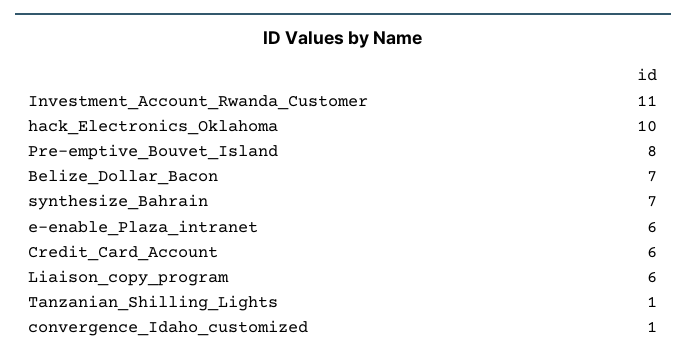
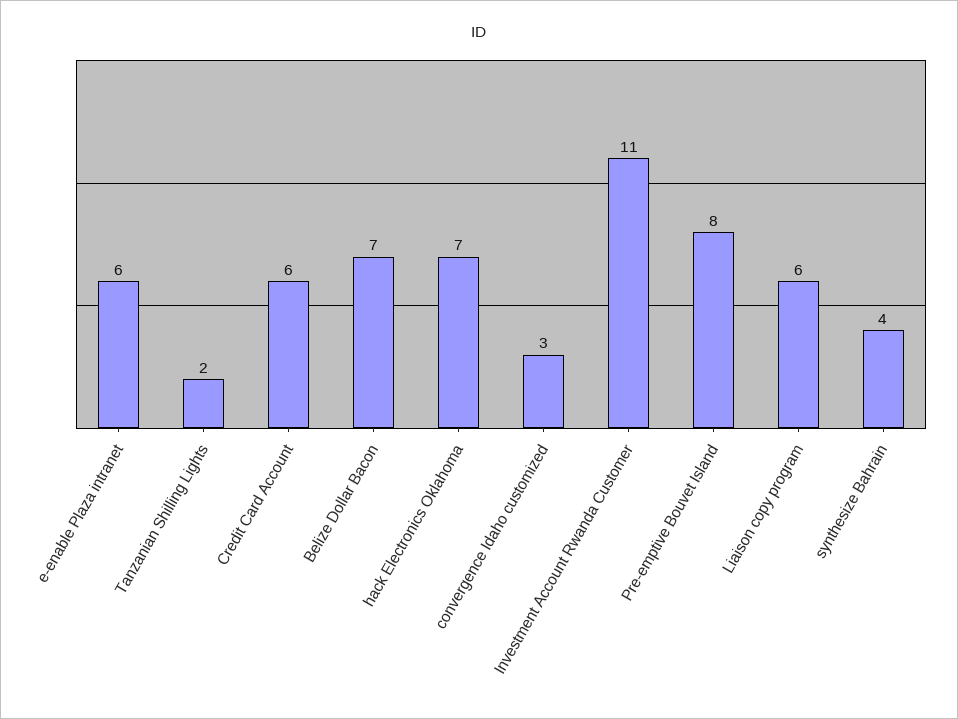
  {
    "Investment_Account_Rwanda_Customer": 11,
-   "hack_Electronics_Oklahoma": 10,
+   "hack_Electronics_Oklahoma": 7,
    "Pre-emptive_Bouvet_Island": 8,
    "Belize_Dollar_Bacon": 7,
-   "synthesize_Bahrain": 7,
+   "synthesize_Bahrain": 4,
    "e-enable_Plaza_intranet": 6,
    "Credit_Card_Account": 6,
    "Liaison_copy_program": 6,
-   "Tanzanian_Shilling_Lights": 1,
+   "Tanzanian_Shilling_Lights": 2,
-   "convergence_Idaho_customized": 1
+   "convergence_Idaho_customized": 3
  }

